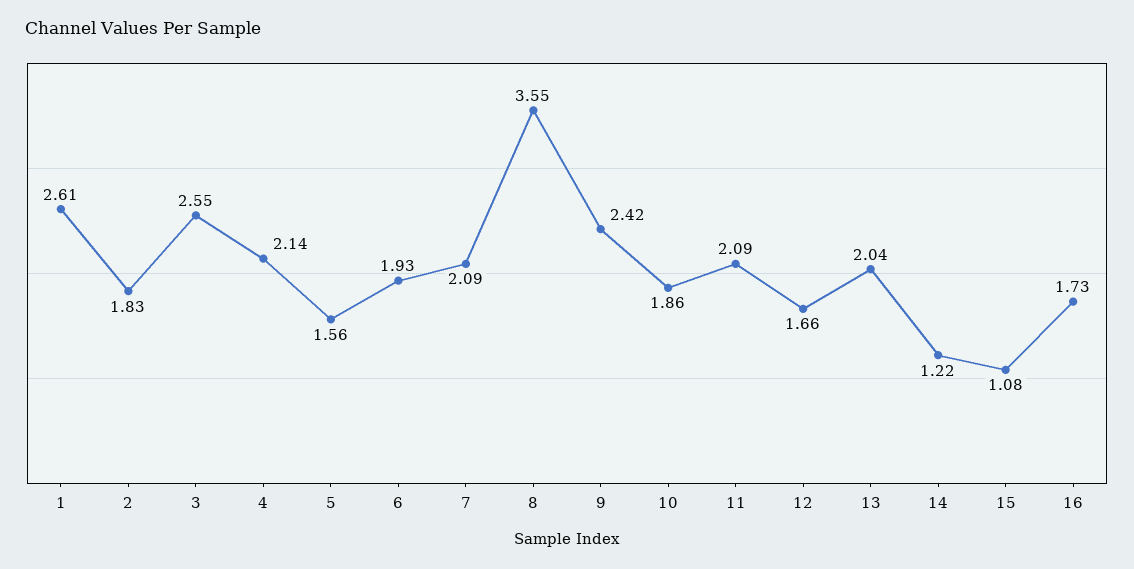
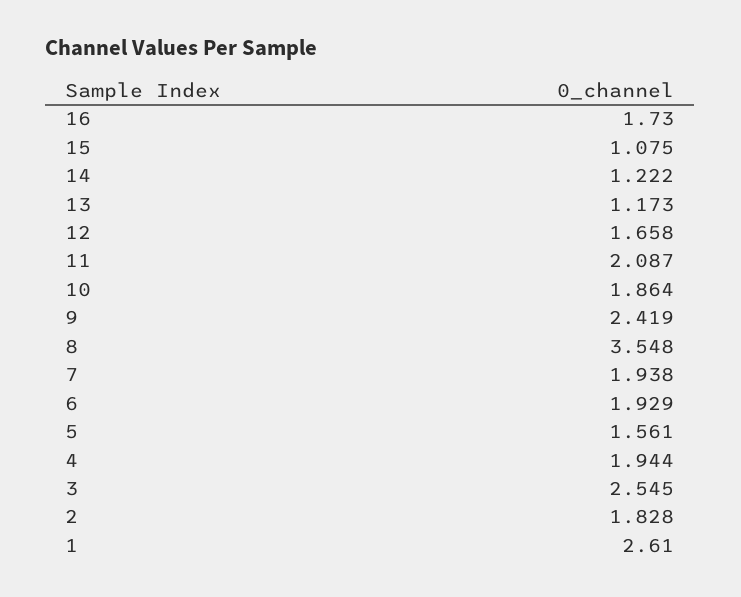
  {
    "1": 2.61,
    "2": 1.828,
    "3": 2.545,
-   "4": 2.14,
+   "4": 1.944,
    "5": 1.561,
    "6": 1.929,
-   "7": 2.09,
+   "7": 1.938,
    "8": 3.548,
    "9": 2.419,
    "10": 1.864,
    "11": 2.087,
    "12": 1.658,
-   "13": 2.04,
+   "13": 1.173,
    "14": 1.222,
    "15": 1.075,
    "16": 1.73
  }

